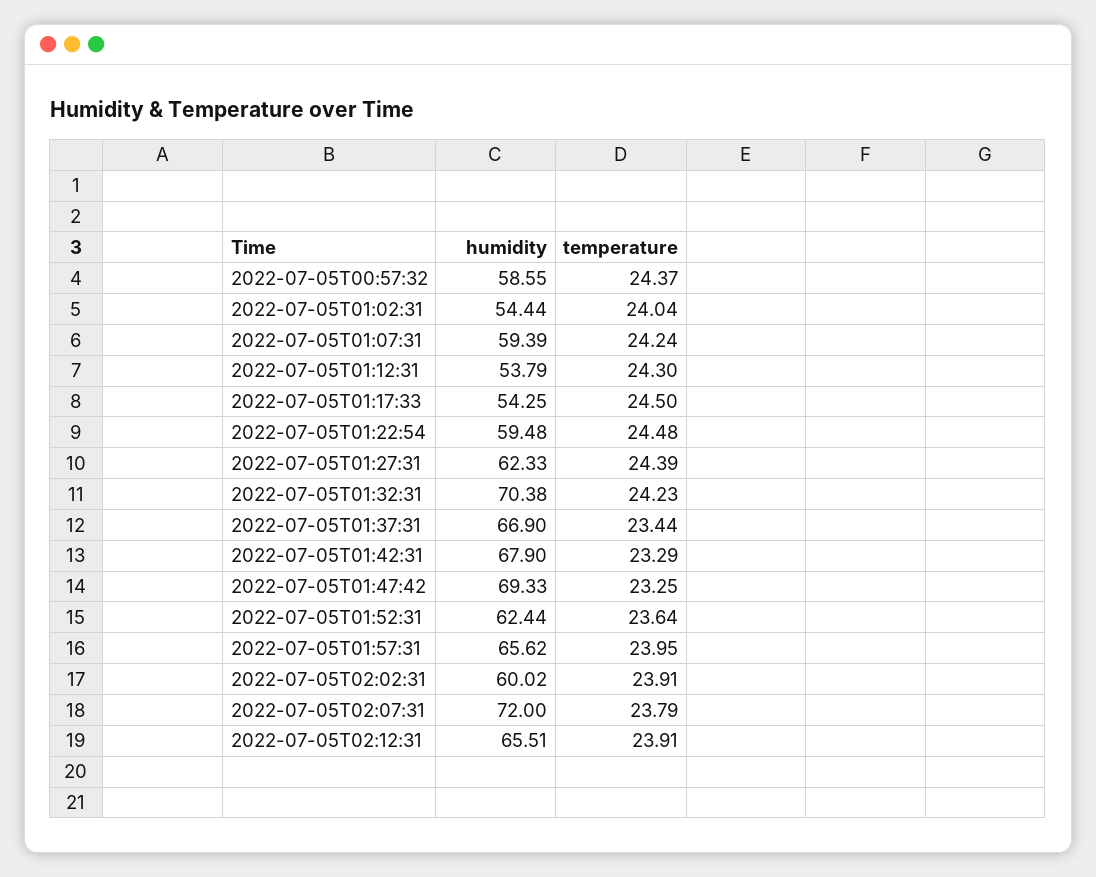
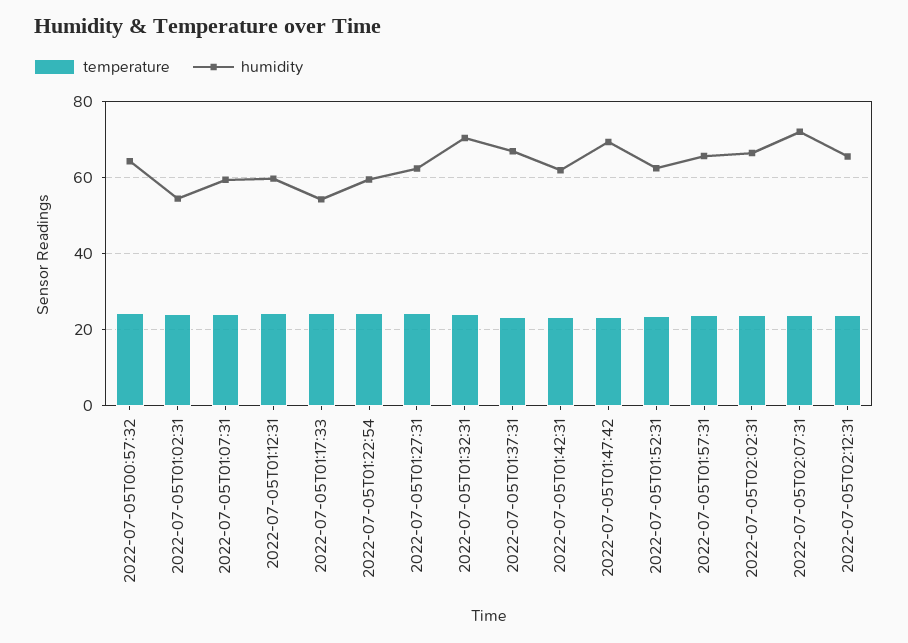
  {
    "humidity": {
-     "2022-07-05T00:57:32": 58.55,
+     "2022-07-05T00:57:32": 64,
      "2022-07-05T01:02:31": 54.44,
      "2022-07-05T01:07:31": 59.39,
-     "2022-07-05T01:12:31": 53.79,
+     "2022-07-05T01:12:31": 60,
      "2022-07-05T01:17:33": 54.25,
      "2022-07-05T01:22:54": 59.48,
      "2022-07-05T01:27:31": 62.33,
      "2022-07-05T01:32:31": 70.38,
      "2022-07-05T01:37:31": 66.9,
-     "2022-07-05T01:42:31": 67.9,
+     "2022-07-05T01:42:31": 62,
      "2022-07-05T01:47:42": 69.33,
      "2022-07-05T01:52:31": 62.44,
      "2022-07-05T01:57:31": 65.62,
-     "2022-07-05T02:02:31": 60.02,
+     "2022-07-05T02:02:31": 66,
      "2022-07-05T02:07:31": 72,
      "2022-07-05T02:12:31": 65.51
    },
    "temperature": {
      "2022-07-05T00:57:32": 24.37,
      "2022-07-05T01:02:31": 24.04,
      "2022-07-05T01:07:31": 24.24,
      "2022-07-05T01:12:31": 24.3,
      "2022-07-05T01:17:33": 24.5,
      "2022-07-05T01:22:54": 24.48,
      "2022-07-05T01:27:31": 24.39,
      "2022-07-05T01:32:31": 24.23,
      "2022-07-05T01:37:31": 23.44,
      "2022-07-05T01:42:31": 23.29,
      "2022-07-05T01:47:42": 23.25,
      "2022-07-05T01:52:31": 23.64,
      "2022-07-05T01:57:31": 23.95,
      "2022-07-05T02:02:31": 23.91,
      "2022-07-05T02:07:31": 23.79,
      "2022-07-05T02:12:31": 23.91
    }
  }

